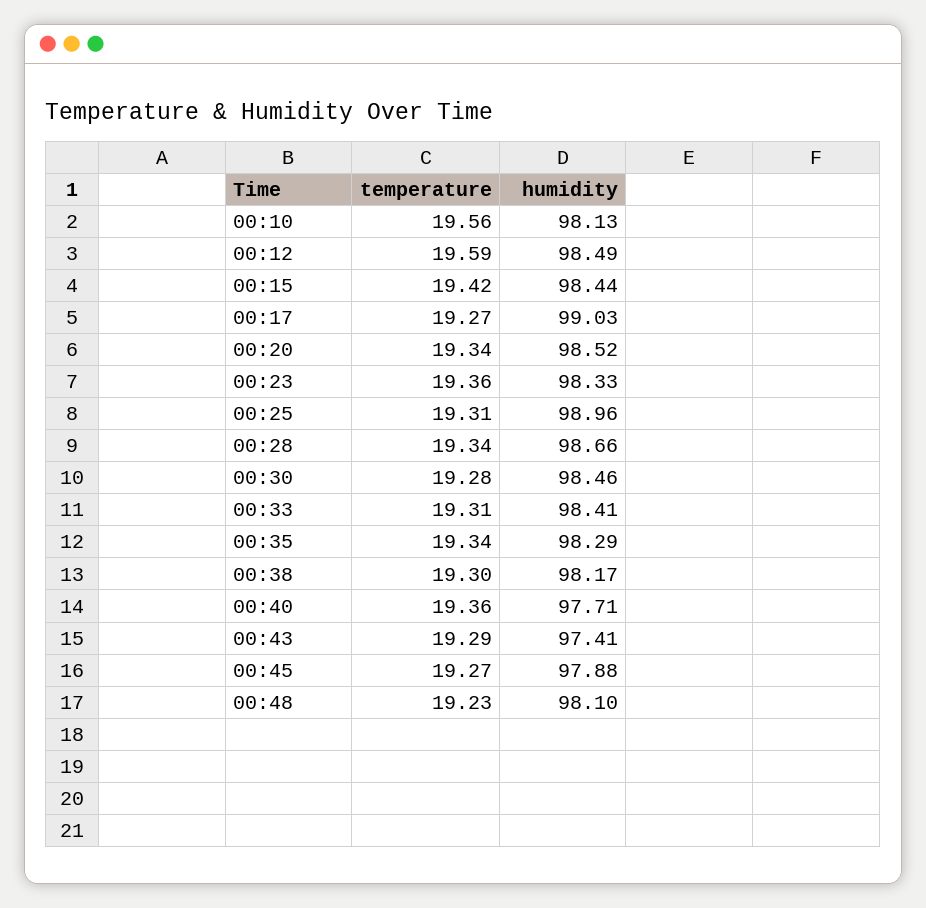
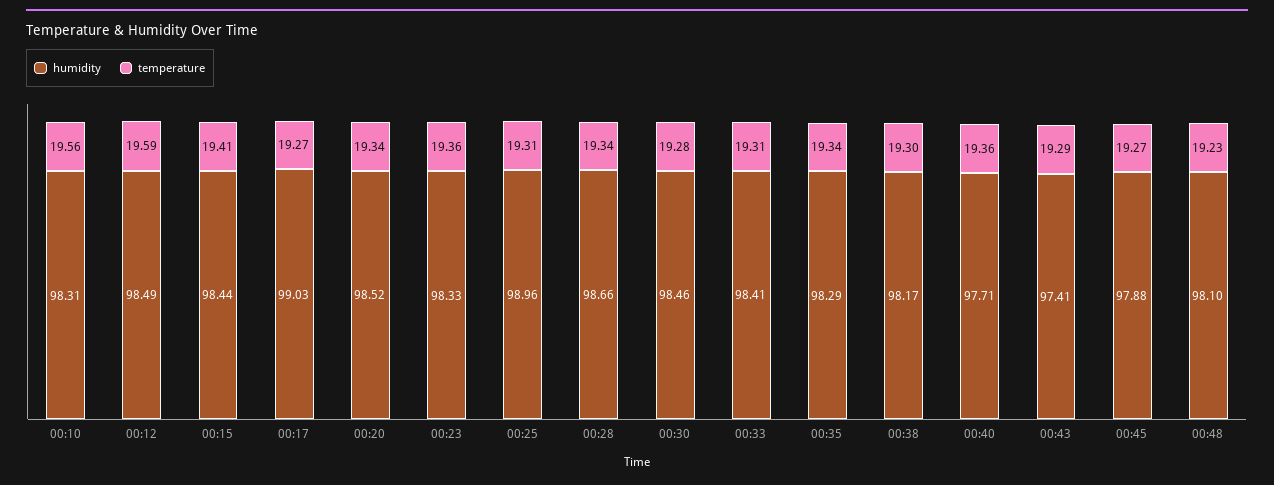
  {
    "temperature": {
      "00:10": 19.56,
      "00:12": 19.59,
-     "00:15": 19.42,
+     "00:15": 19.41,
      "00:17": 19.27,
      "00:20": 19.34,
      "00:23": 19.36,
      "00:25": 19.31,
      "00:28": 19.34,
      "00:30": 19.28,
      "00:33": 19.31,
      "00:35": 19.34,
      "00:38": 19.3,
      "00:40": 19.36,
      "00:43": 19.29,
      "00:45": 19.27,
      "00:48": 19.23
    },
    "humidity": {
-     "00:10": 98.13,
+     "00:10": 98.31,
      "00:12": 98.49,
      "00:15": 98.44,
      "00:17": 99.03,
      "00:20": 98.52,
      "00:23": 98.33,
      "00:25": 98.96,
      "00:28": 98.66,
      "00:30": 98.46,
      "00:33": 98.41,
      "00:35": 98.29,
      "00:38": 98.17,
      "00:40": 97.71,
      "00:43": 97.41,
      "00:45": 97.88,
      "00:48": 98.1
    }
  }

